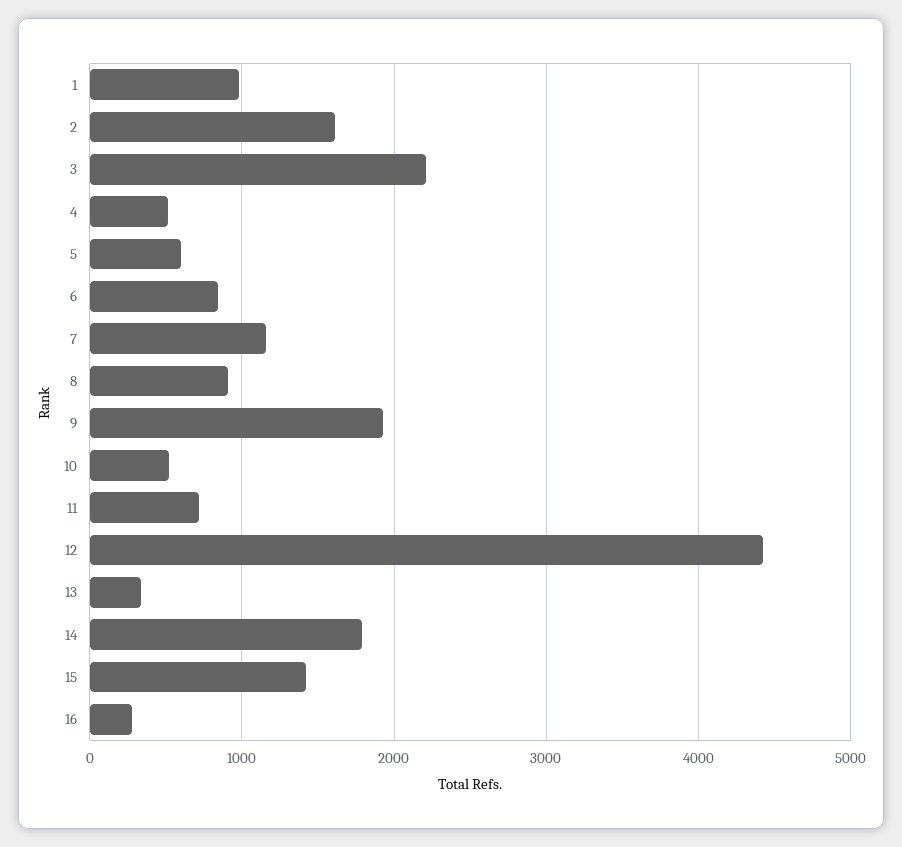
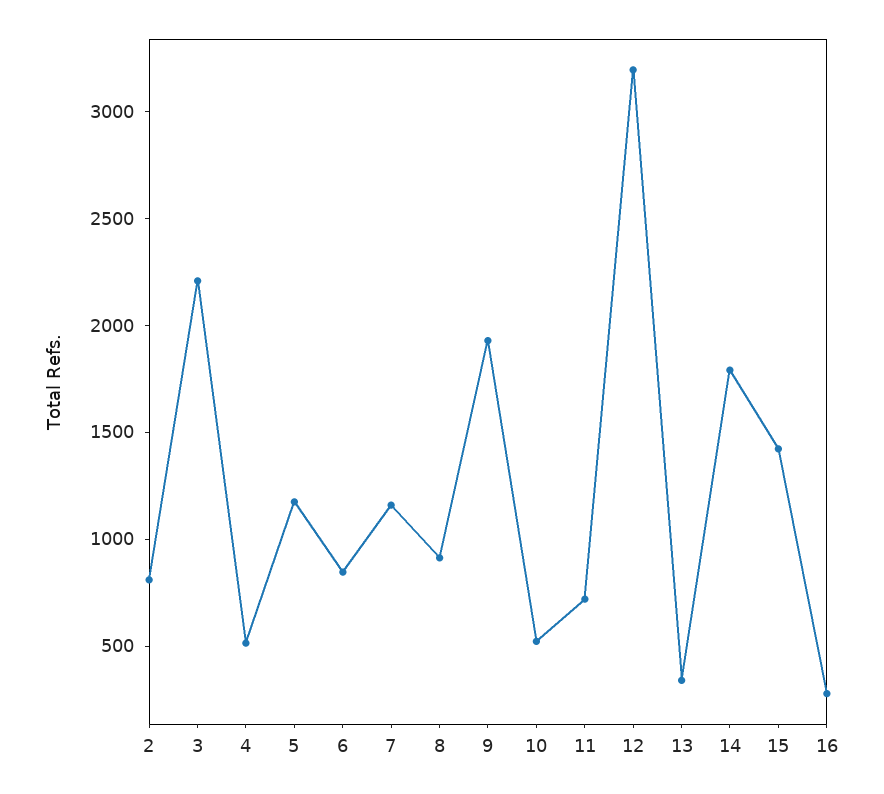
  {
-   "1": 1000,
-   "2": 1600,
+   "2": 800,
    "3": 2200,
    "4": 500,
-   "5": 600,
+   "5": 1200,
    "6": 800,
    "7": 1200,
    "8": 900,
    "9": 1900,
    "10": 500,
    "11": 700,
-   "12": 4400,
+   "12": 3200,
    "13": 300,
    "14": 1800,
    "15": 1400,
    "16": 300
  }

